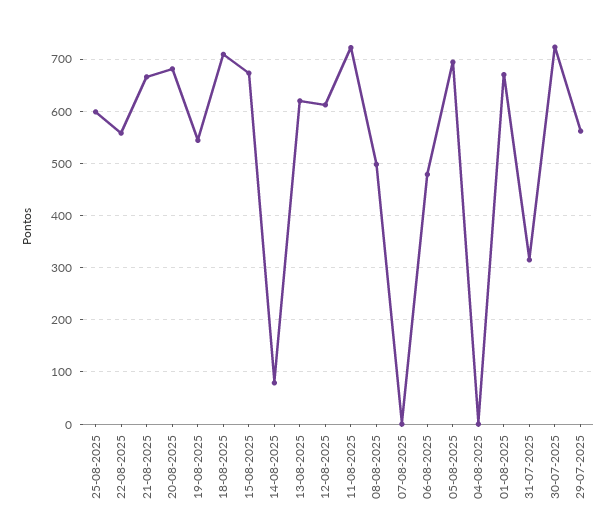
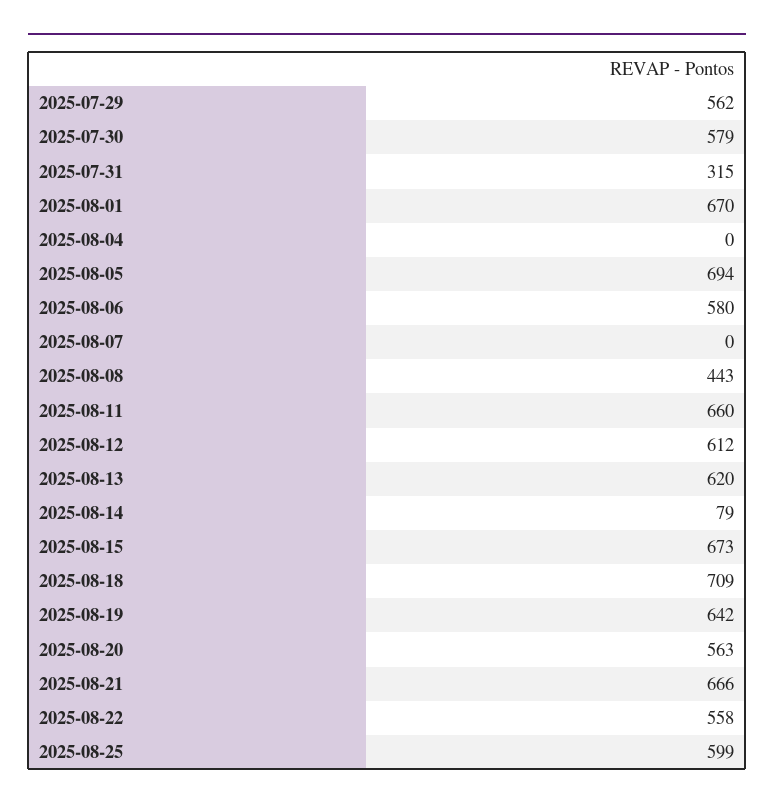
  {
    "25-08-2025": 599,
    "22-08-2025": 558,
    "21-08-2025": 666,
-   "20-08-2025": 680,
+   "20-08-2025": 563,
-   "19-08-2025": 540,
+   "19-08-2025": 642,
    "18-08-2025": 709,
    "15-08-2025": 673,
    "14-08-2025": 79,
    "13-08-2025": 620,
    "12-08-2025": 612,
-   "11-08-2025": 720,
+   "11-08-2025": 660,
-   "08-08-2025": 500,
+   "08-08-2025": 443,
    "07-08-2025": 0,
-   "06-08-2025": 480,
+   "06-08-2025": 580,
    "05-08-2025": 694,
    "04-08-2025": 0,
    "01-08-2025": 670,
    "31-07-2025": 315,
-   "30-07-2025": 720,
+   "30-07-2025": 579,
    "29-07-2025": 562
  }

